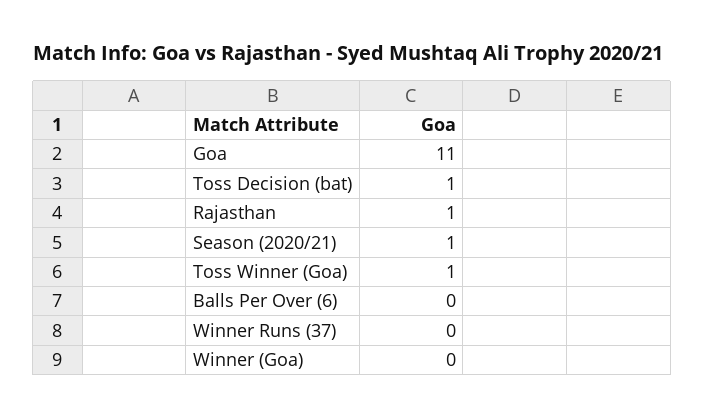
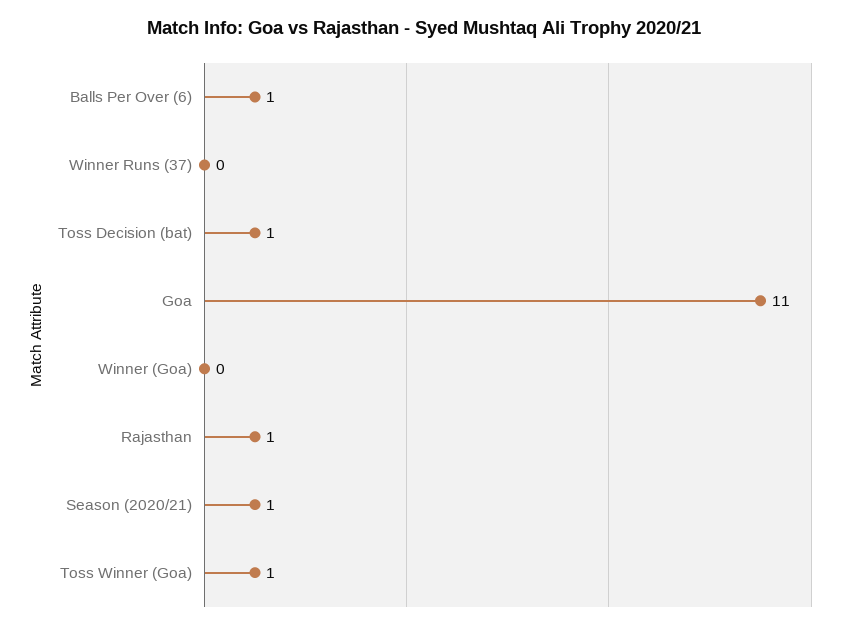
  {
    "Goa": 11,
    "Toss Decision (bat)": 1,
    "Rajasthan": 1,
    "Season (2020/21)": 1,
    "Toss Winner (Goa)": 1,
-   "Balls Per Over (6)": 0,
+   "Balls Per Over (6)": 1,
    "Winner Runs (37)": 0,
    "Winner (Goa)": 0
  }

